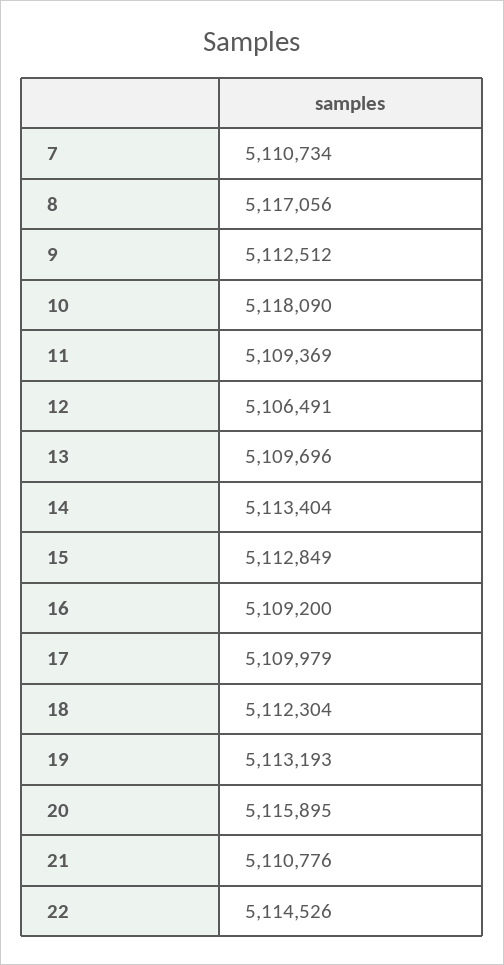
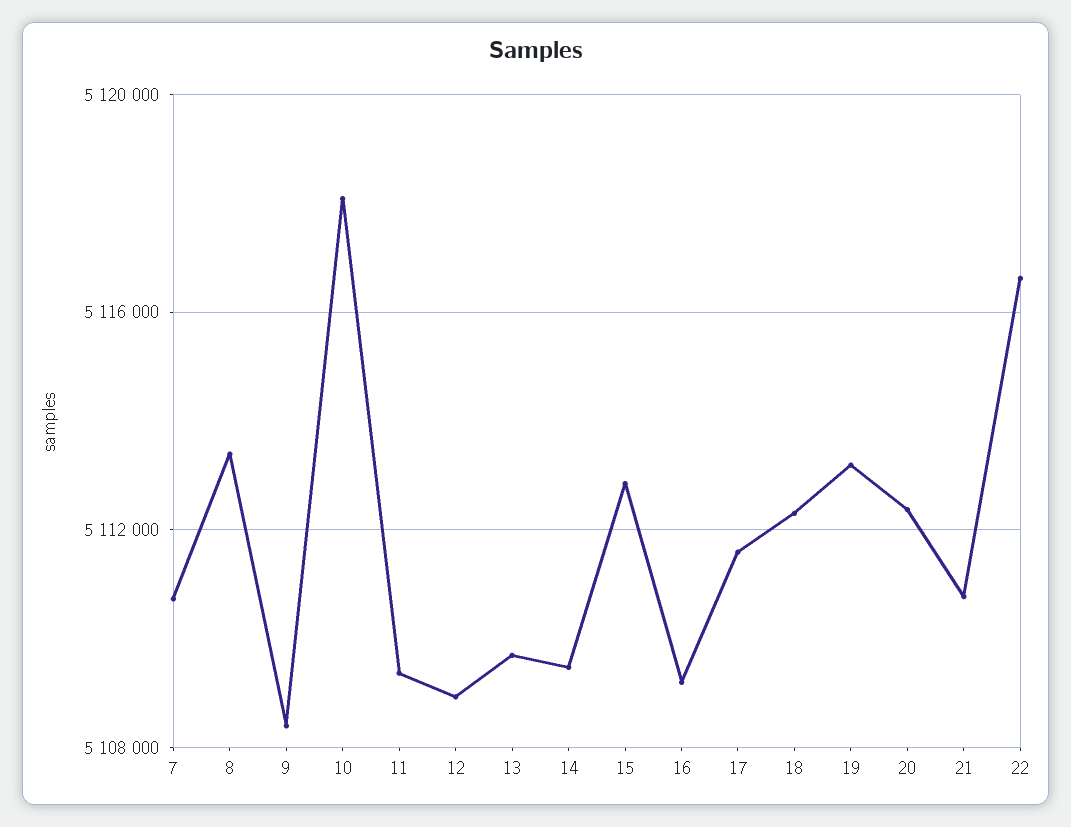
  {
    "7": 5110734,
-   "8": 5117056,
+   "8": 5113500,
-   "9": 5112512,
+   "9": 5108500,
    "10": 5118090,
    "11": 5109369,
-   "12": 5106491,
+   "12": 5109000,
    "13": 5109696,
-   "14": 5113404,
+   "14": 5109500,
    "15": 5112849,
    "16": 5109200,
-   "17": 5109979,
+   "17": 5111500,
    "18": 5112304,
    "19": 5113193,
-   "20": 5115895,
+   "20": 5112500,
    "21": 5110776,
-   "22": 5114526
+   "22": 5116500
  }

